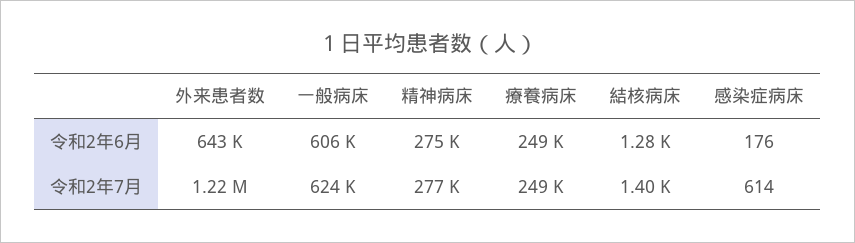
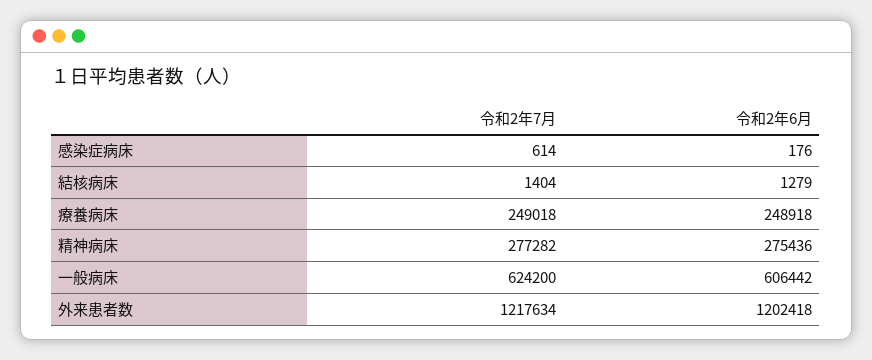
  {
    "外来患者数": {
-     "令和2年6月": 643000,
+     "令和2年6月": 1202418,
      "令和2年7月": 1217634
    },
    "一般病床": {
      "令和2年6月": 606442,
      "令和2年7月": 624200
    },
    "精神病床": {
      "令和2年6月": 275436,
      "令和2年7月": 277282
    },
    "療養病床": {
      "令和2年6月": 248918,
      "令和2年7月": 249018
    },
    "結核病床": {
      "令和2年6月": 1279,
      "令和2年7月": 1404
    },
    "感染症病床": {
      "令和2年6月": 176,
      "令和2年7月": 614
    }
  }

